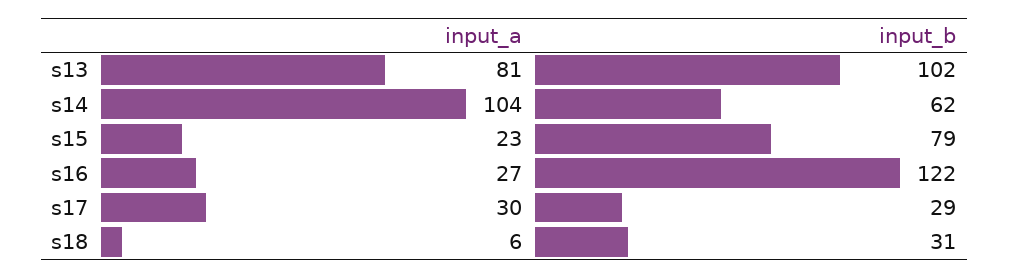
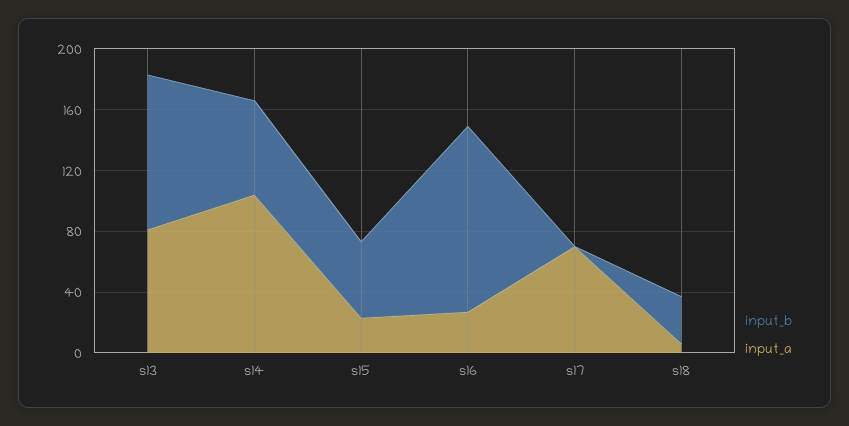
  {
    "input_a": {
      "s13": 81,
      "s14": 104,
      "s15": 23,
      "s16": 27,
-     "s17": 30,
+     "s17": 70,
      "s18": 6
    },
    "input_b": {
      "s13": 102,
      "s14": 62,
-     "s15": 79,
+     "s15": 50,
      "s16": 122,
-     "s17": 29,
+     "s17": 0,
      "s18": 31
    }
  }

